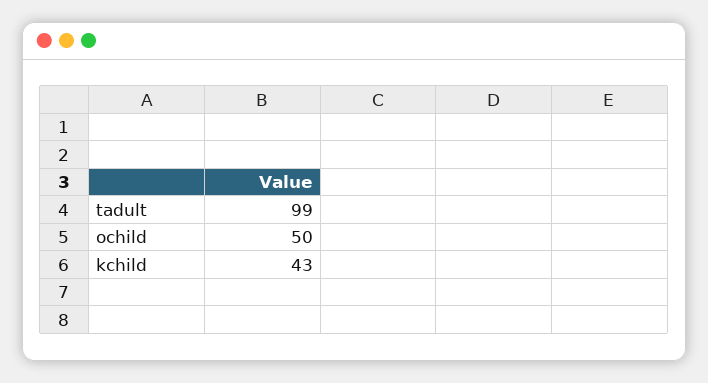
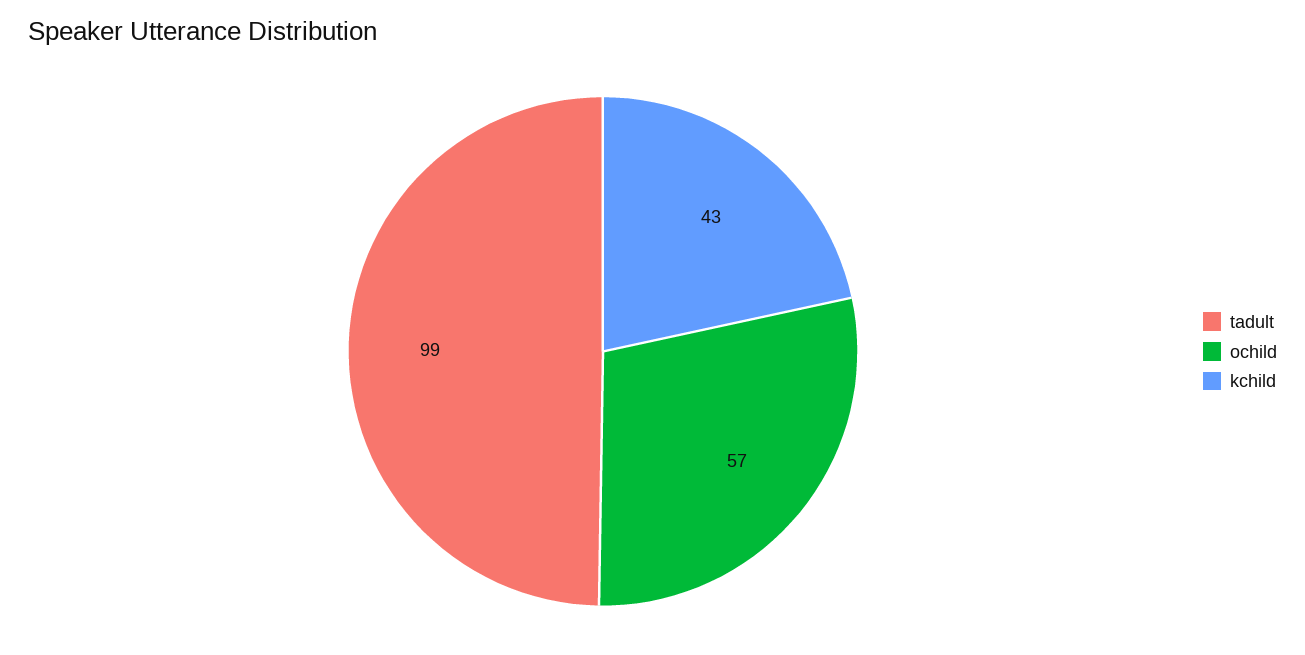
  {
    "tadult": 99,
-   "ochild": 50,
+   "ochild": 57,
    "kchild": 43
  }

